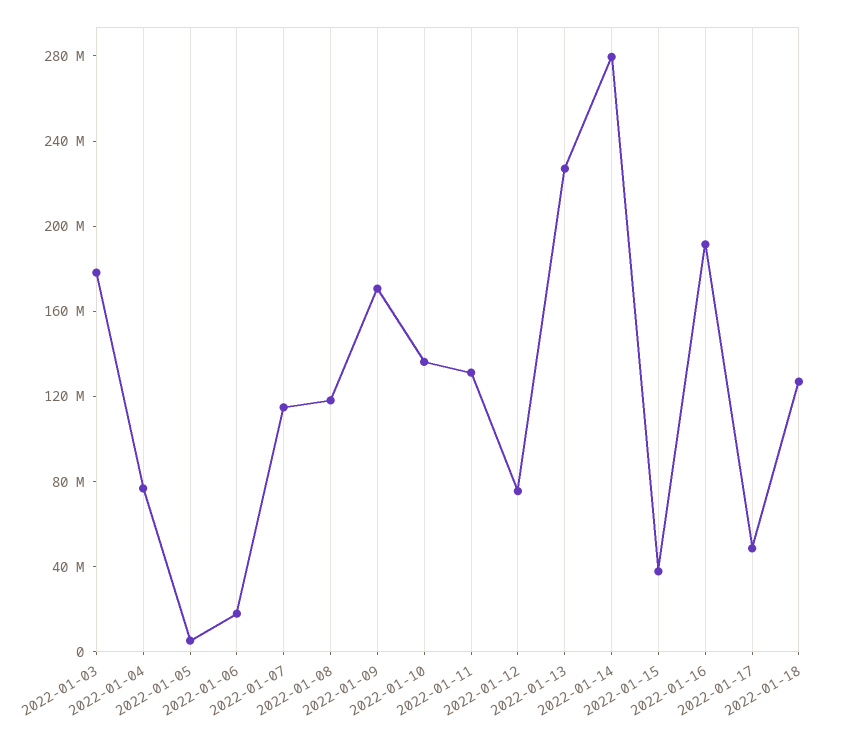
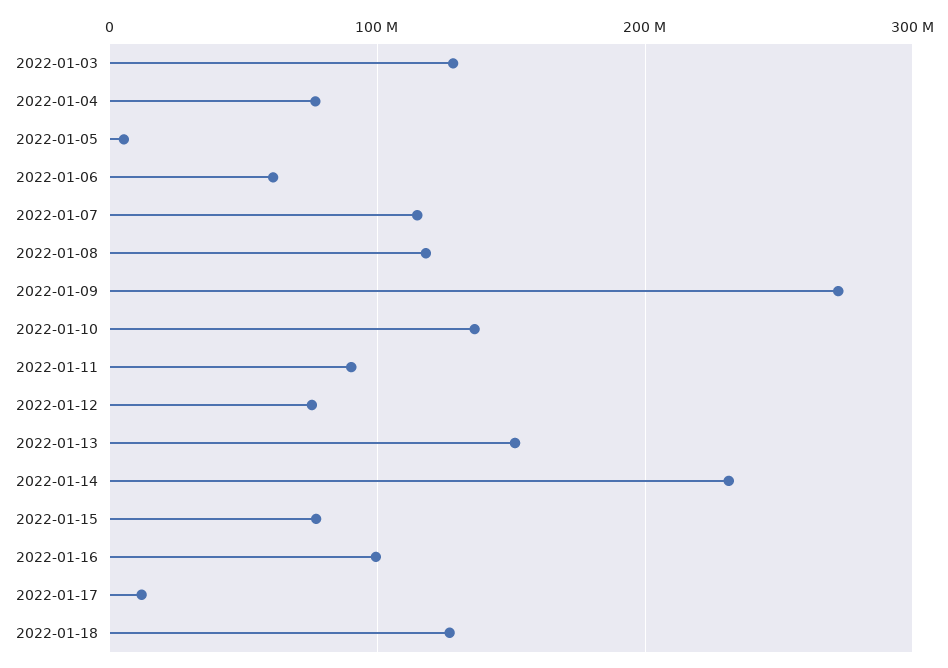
  {
-   "2022-01-03": 180000000,
+   "2022-01-03": 130000000,
    "2022-01-04": 80000000,
    "2022-01-05": 10000000,
-   "2022-01-06": 20000000,
+   "2022-01-06": 60000000,
    "2022-01-07": 110000000,
    "2022-01-08": 120000000,
-   "2022-01-09": 170000000,
+   "2022-01-09": 270000000,
    "2022-01-10": 140000000,
-   "2022-01-11": 130000000,
+   "2022-01-11": 90000000,
    "2022-01-12": 80000000,
-   "2022-01-13": 230000000,
+   "2022-01-13": 150000000,
-   "2022-01-14": 280000000,
+   "2022-01-14": 230000000,
-   "2022-01-15": 40000000,
+   "2022-01-15": 80000000,
-   "2022-01-16": 190000000,
+   "2022-01-16": 100000000,
-   "2022-01-17": 50000000,
+   "2022-01-17": 10000000,
    "2022-01-18": 130000000
  }

